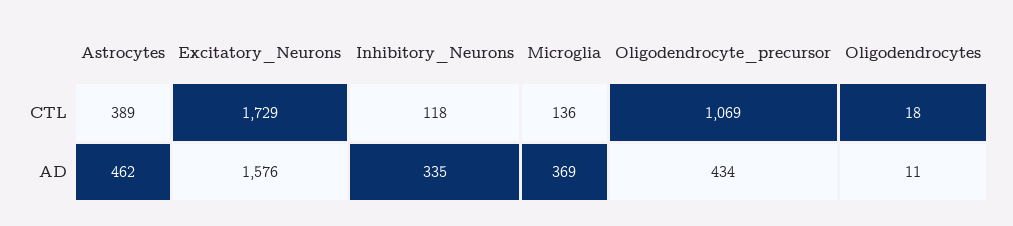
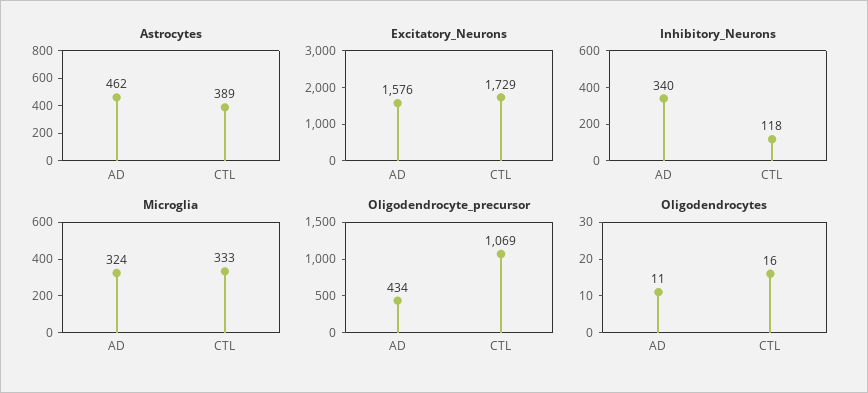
  {
    "Astrocytes": {
      "CTL": 389,
      "AD": 462
    },
    "Excitatory_Neurons": {
      "CTL": 1729,
      "AD": 1576
    },
    "Inhibitory_Neurons": {
      "CTL": 118,
-     "AD": 335
+     "AD": 340
    },
    "Microglia": {
-     "CTL": 136,
+     "CTL": 333,
-     "AD": 369
+     "AD": 324
    },
    "Oligodendrocyte_precursor": {
      "CTL": 1069,
      "AD": 434
    },
    "Oligodendrocytes": {
-     "CTL": 18,
+     "CTL": 16,
      "AD": 11
    }
  }

